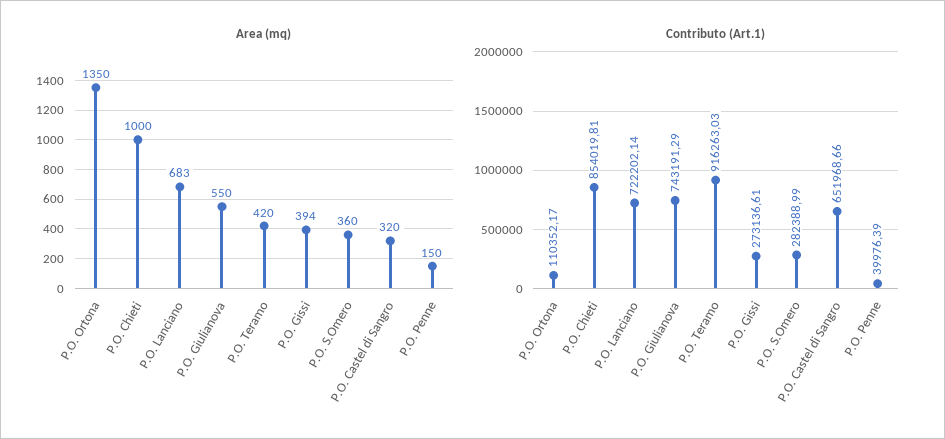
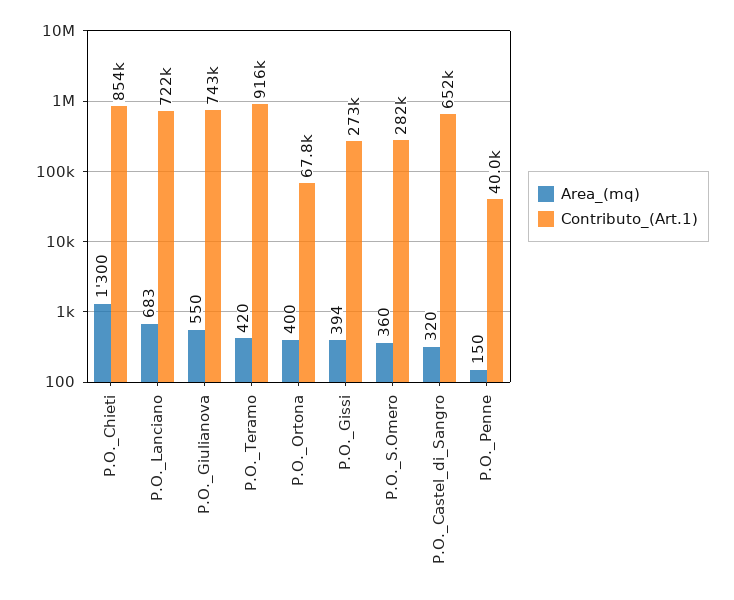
  {
    "Area (mq)": {
-     "P.O. Ortona": 1350,
+     "P.O. Ortona": 400,
-     "P.O. Chieti": 1000,
+     "P.O. Chieti": 1300,
      "P.O. Lanciano": 683,
      "P.O. Giulianova": 550,
      "P.O. Teramo": 420,
      "P.O. Gissi": 394,
      "P.O. S.Omero": 360,
      "P.O. Castel di Sangro": 320,
      "P.O. Penne": 150
    },
    "Contributo (Art.1)": {
-     "P.O. Ortona": 110352.17,
+     "P.O. Ortona": 67800,
      "P.O. Chieti": 854019.81,
      "P.O. Lanciano": 722202.14,
      "P.O. Giulianova": 743191.29,
      "P.O. Teramo": 916263.03,
      "P.O. Gissi": 273136.61,
      "P.O. S.Omero": 282388.99,
      "P.O. Castel di Sangro": 651968.66,
      "P.O. Penne": 39976.39
    }
  }

